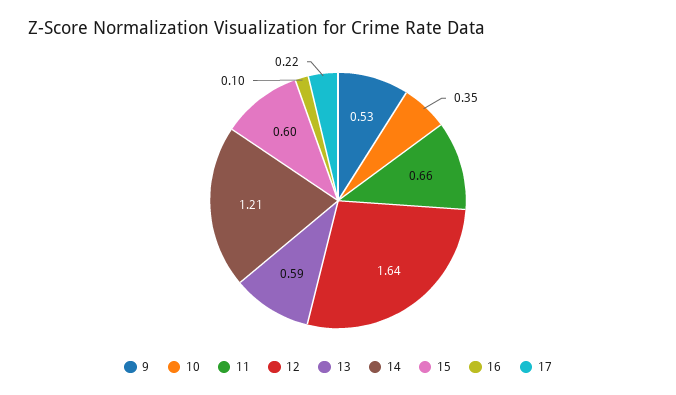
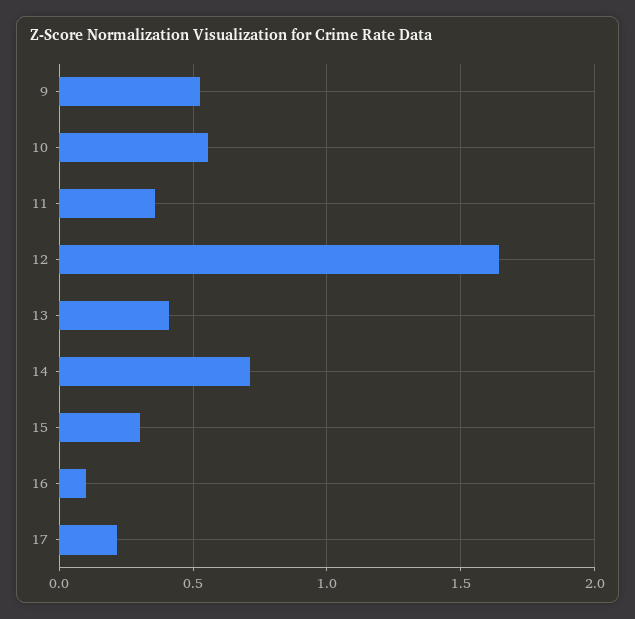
  {
    "9": 0.53,
-   "10": 0.35,
+   "10": 0.55,
-   "11": 0.66,
+   "11": 0.35,
    "12": 1.64,
-   "13": 0.59,
+   "13": 0.4,
-   "14": 1.21,
+   "14": 0.7,
-   "15": 0.6,
+   "15": 0.3,
    "16": 0.1,
    "17": 0.22
  }

